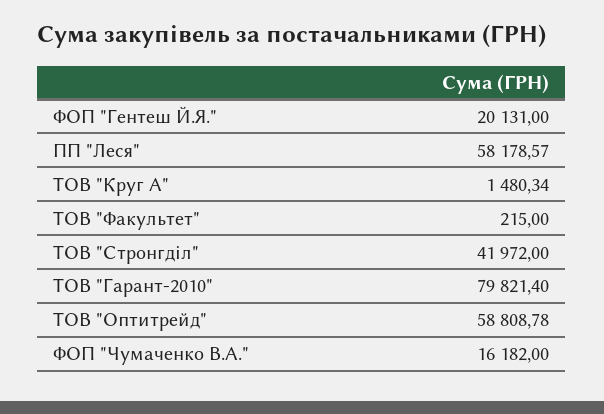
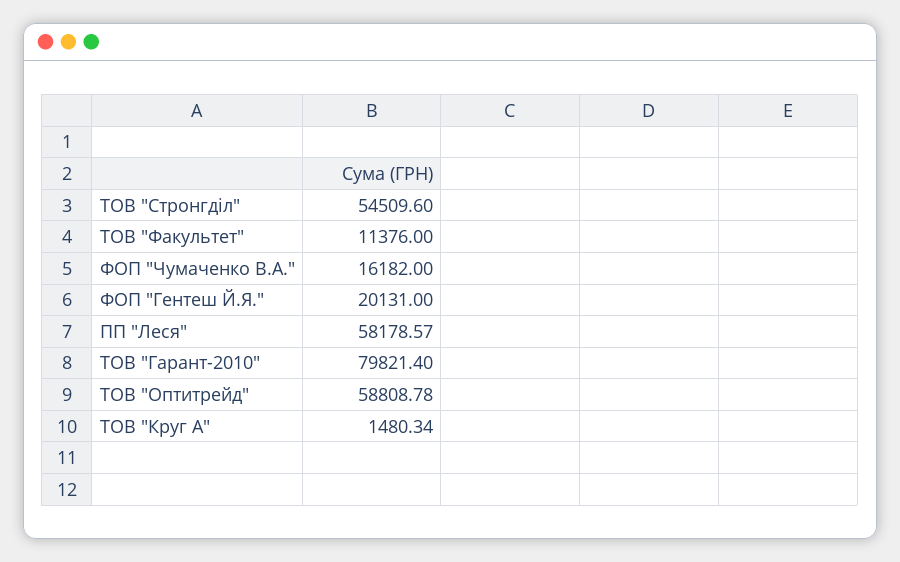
  {
    "ФОП \"Гентеш Й.Я.\"": 20131,
    "ПП \"Леся\"": 58178.57,
    "ТОВ \"Круг А\"": 1480.34,
-   "ТОВ \"Факультет\"": 215,
+   "ТОВ \"Факультет\"": 11376,
-   "ТОВ \"Стронгділ\"": 41972,
+   "ТОВ \"Стронгділ\"": 54509.6,
    "ТОВ \"Гарант-2010\"": 79821.4,
    "ТОВ \"Оптитрейд\"": 58808.78,
    "ФОП \"Чумаченко В.А.\"": 16182
  }

